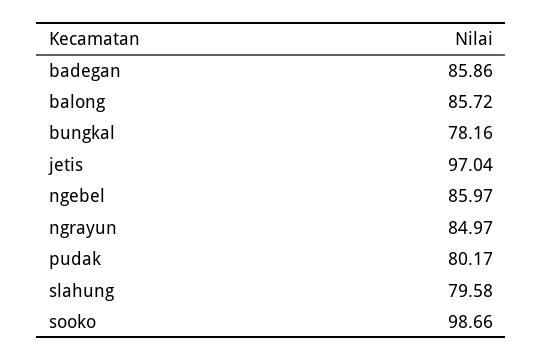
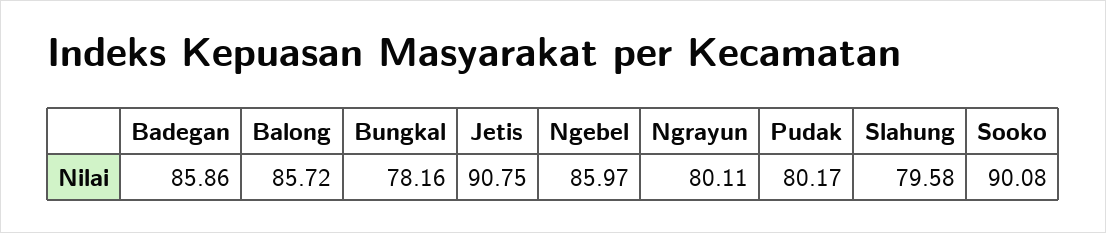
  {
    "badegan": 85.86,
    "balong": 85.72,
    "bungkal": 78.16,
-   "jetis": 97.04,
+   "jetis": 90.75,
    "ngebel": 85.97,
-   "ngrayun": 84.97,
+   "ngrayun": 80.11,
    "pudak": 80.17,
    "slahung": 79.58,
-   "sooko": 98.66
+   "sooko": 90.08
  }

